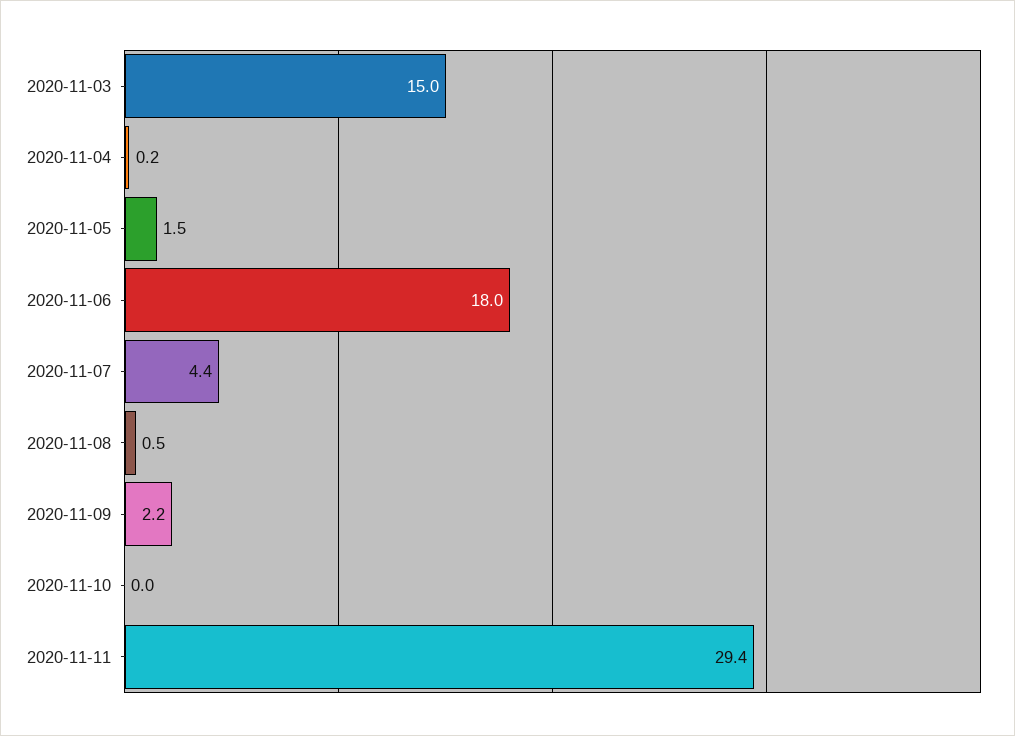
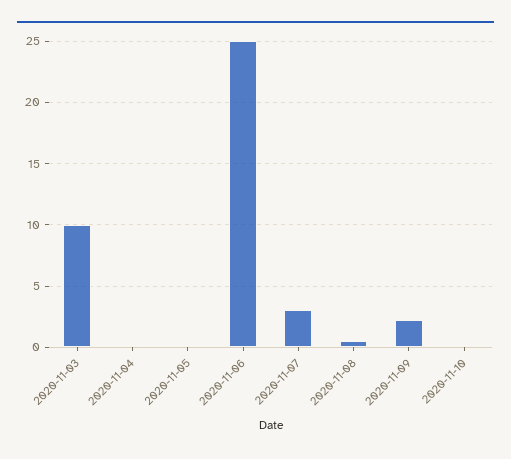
  {
-   "2020-11-03": 15,
+   "2020-11-03": 10,
    "2020-11-04": 0.2,
-   "2020-11-05": 1.5,
+   "2020-11-05": 0,
-   "2020-11-06": 18,
+   "2020-11-06": 25,
-   "2020-11-07": 4.4,
+   "2020-11-07": 3,
    "2020-11-08": 0.5,
    "2020-11-09": 2.2,
-   "2020-11-10": 0,
+   "2020-11-10": 0
-   "2020-11-11": 29.4
  }

